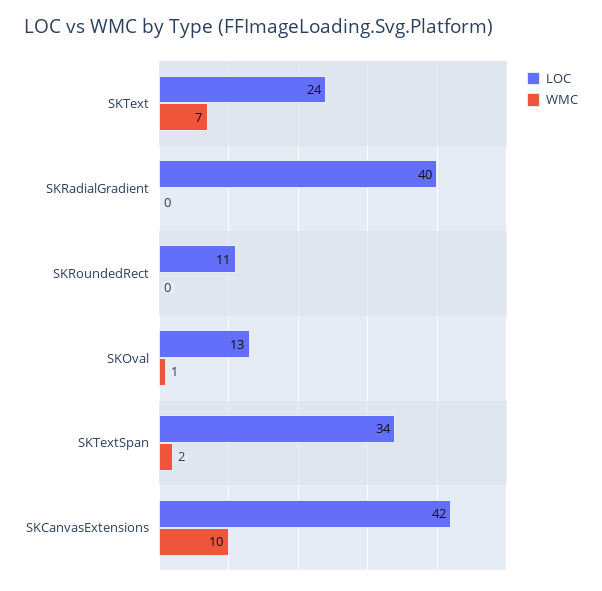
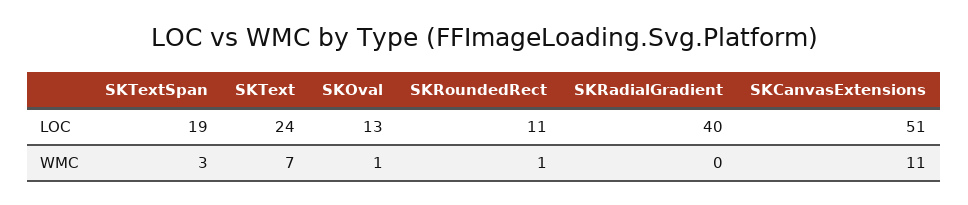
  {
    "LOC": {
      "SKText": 24,
      "SKRadialGradient": 40,
      "SKRoundedRect": 11,
      "SKOval": 13,
-     "SKTextSpan": 34,
+     "SKTextSpan": 19,
-     "SKCanvasExtensions": 42
+     "SKCanvasExtensions": 51
    },
    "WMC": {
      "SKText": 7,
      "SKRadialGradient": 0,
-     "SKRoundedRect": 0,
+     "SKRoundedRect": 1,
      "SKOval": 1,
-     "SKTextSpan": 2,
+     "SKTextSpan": 3,
-     "SKCanvasExtensions": 10
+     "SKCanvasExtensions": 11
    }
  }

